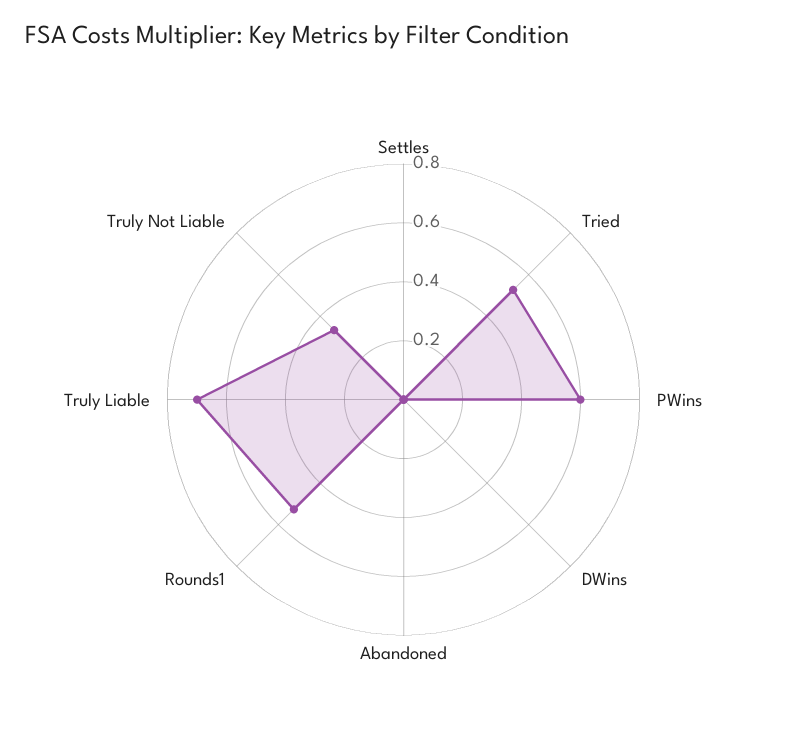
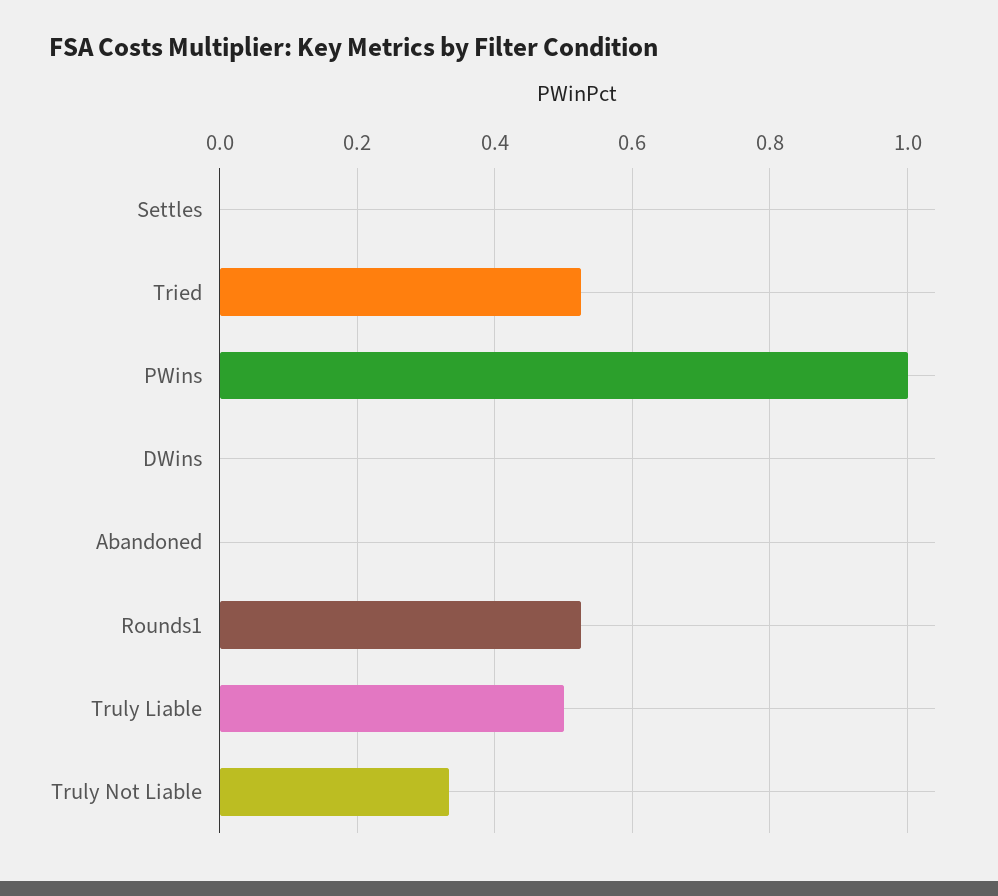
  {
    "Settles": 0,
    "Tried": 0.52,
-   "PWins": 0.6,
+   "PWins": 1,
    "DWins": 0,
    "Abandoned": 0,
    "Rounds1": 0.52,
-   "Truly Liable": 0.7,
+   "Truly Liable": 0.5,
    "Truly Not Liable": 0.34
  }

